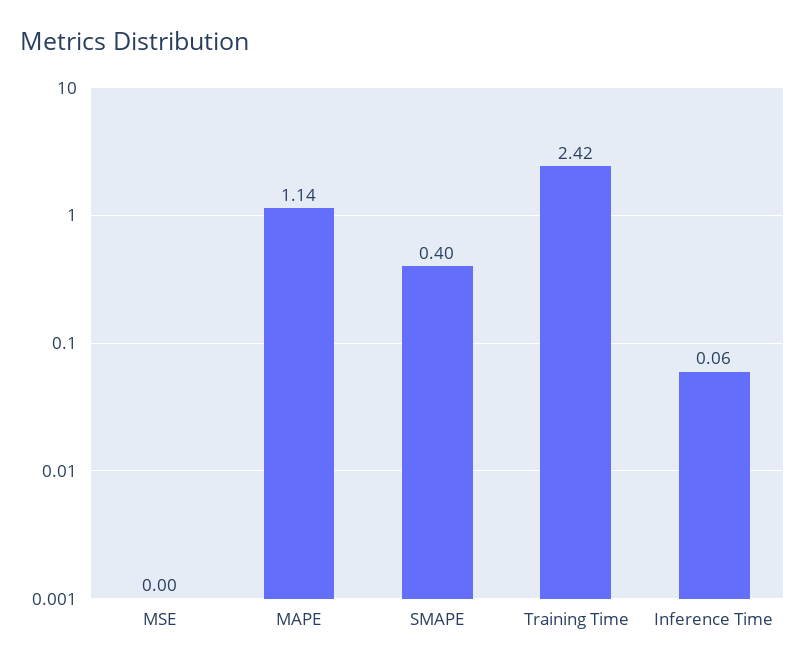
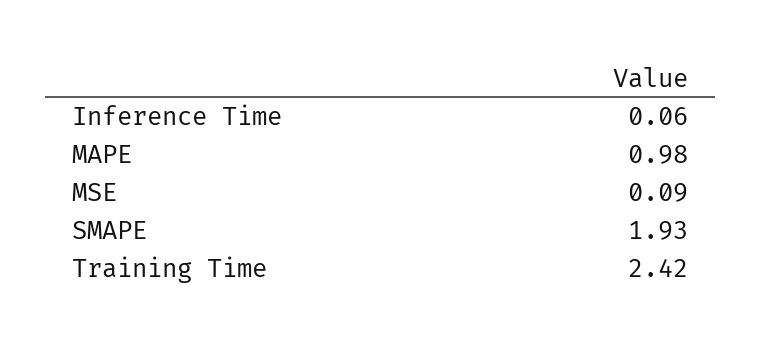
  {
-   "MSE": 0,
+   "MSE": 0.09,
-   "MAPE": 1.14,
+   "MAPE": 0.98,
-   "SMAPE": 0.4,
+   "SMAPE": 1.93,
    "Training Time": 2.42,
    "Inference Time": 0.06
  }

